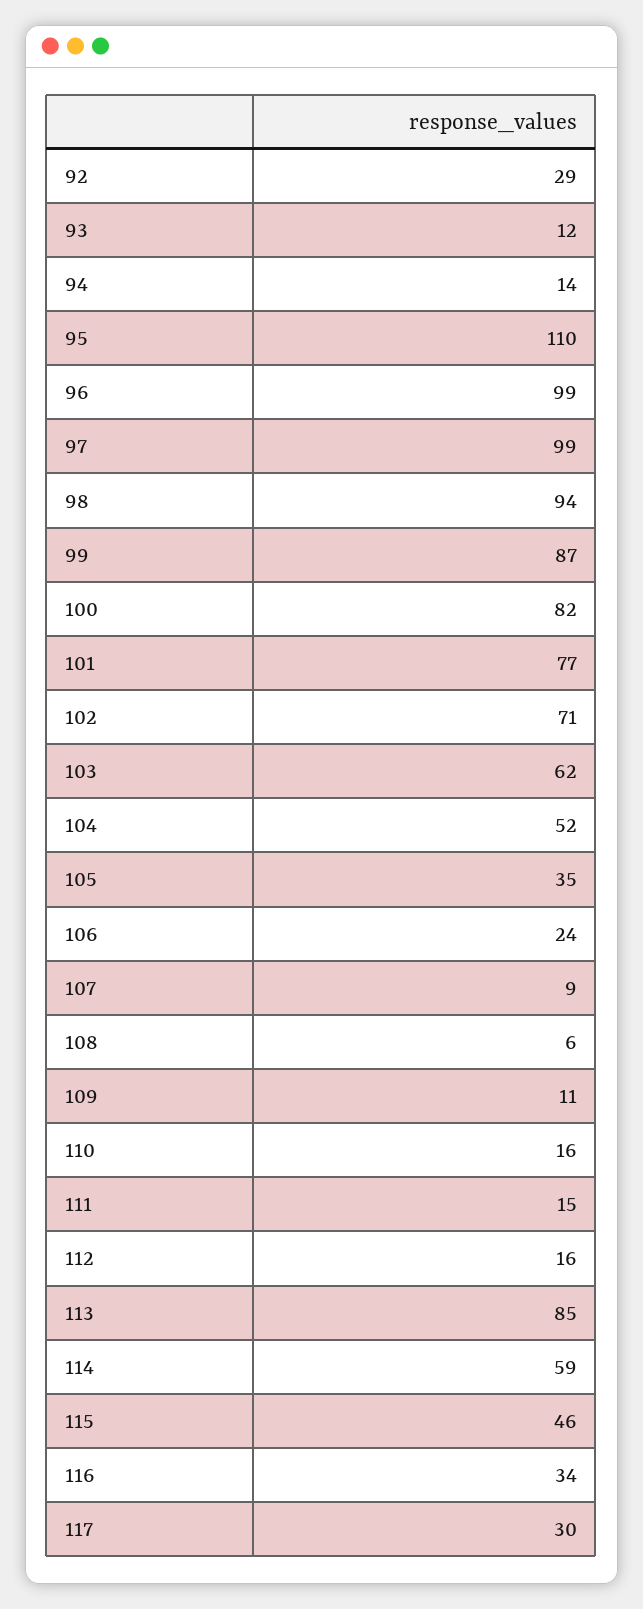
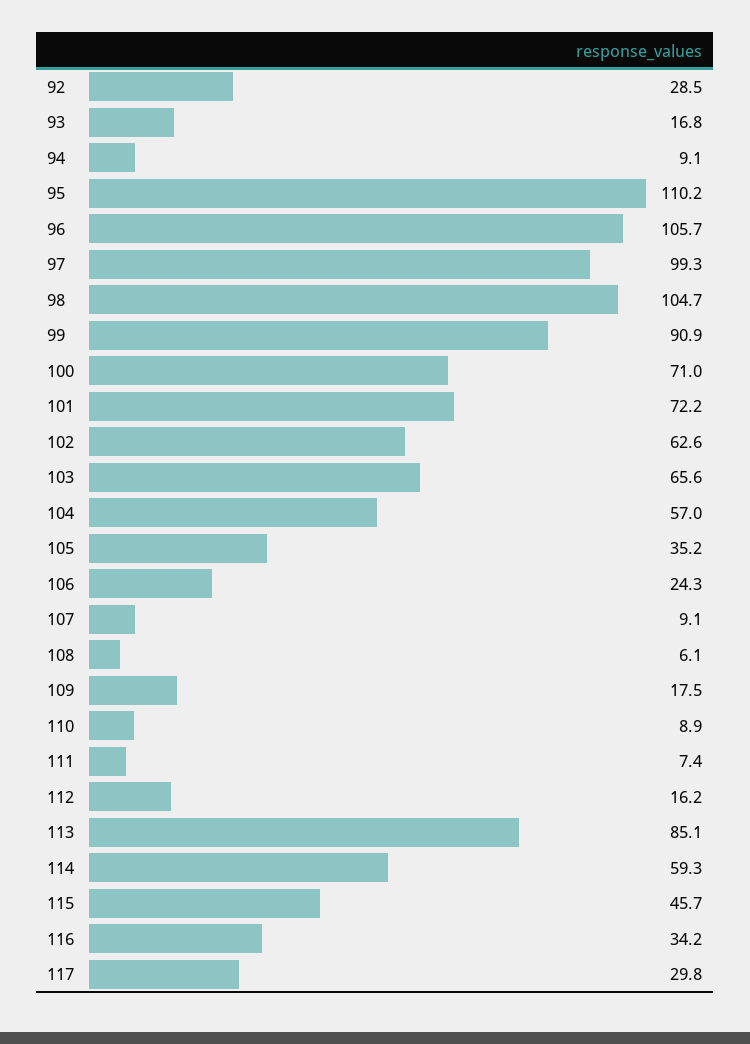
  {
    "92": 28.5,
-   "93": 12,
+   "93": 16.8,
-   "94": 14,
+   "94": 9.1,
    "95": 110.2,
-   "96": 99,
+   "96": 105.7,
    "97": 99.3,
-   "98": 94,
+   "98": 104.7,
-   "99": 87,
+   "99": 90.9,
-   "100": 82,
+   "100": 71,
-   "101": 77,
+   "101": 72.2,
-   "102": 71,
+   "102": 62.6,
-   "103": 62,
+   "103": 65.6,
-   "104": 52,
+   "104": 57,
    "105": 35.2,
    "106": 24.3,
    "107": 9.1,
    "108": 6.1,
-   "109": 11,
+   "109": 17.5,
-   "110": 16,
+   "110": 8.9,
-   "111": 15,
+   "111": 7.4,
    "112": 16.2,
    "113": 85.1,
    "114": 59.3,
    "115": 45.7,
    "116": 34.2,
    "117": 29.8
  }

